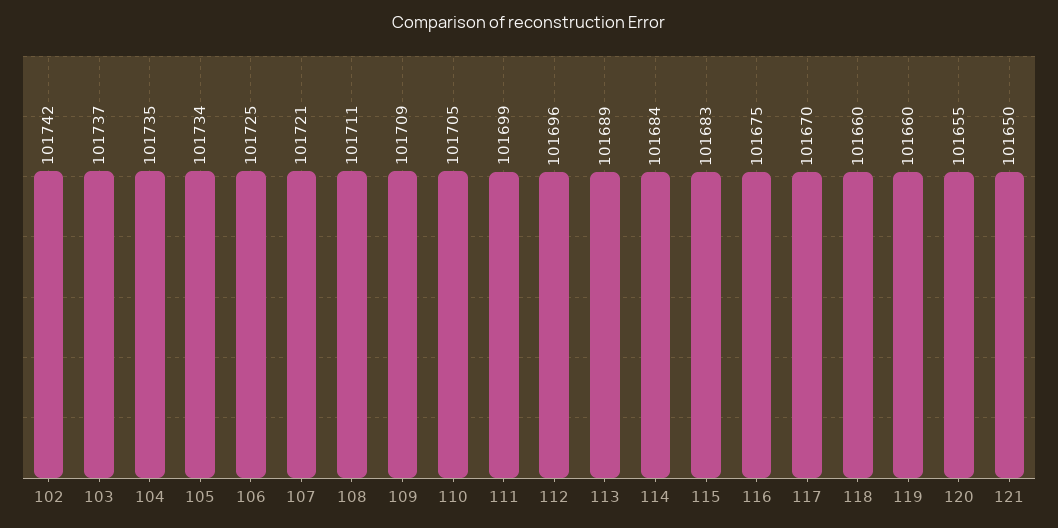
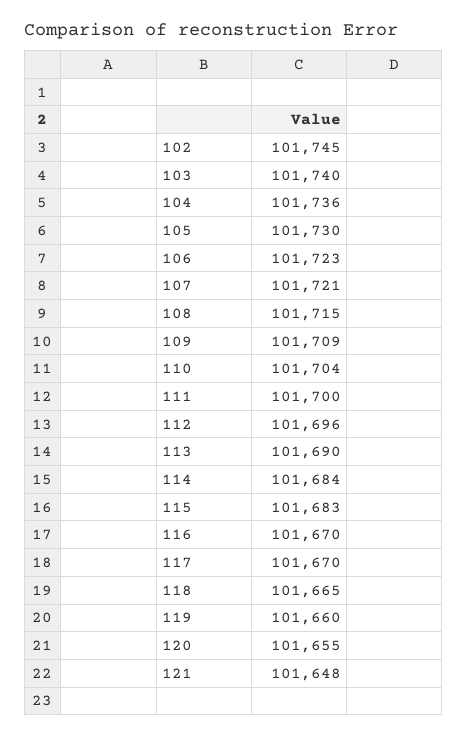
  {
-   "102": 101742,
+   "102": 101745,
-   "103": 101737,
+   "103": 101740,
-   "104": 101735,
+   "104": 101736,
-   "105": 101734,
+   "105": 101730,
-   "106": 101725,
+   "106": 101723,
    "107": 101721,
-   "108": 101711,
+   "108": 101715,
    "109": 101709,
-   "110": 101705,
+   "110": 101704,
-   "111": 101699,
+   "111": 101700,
    "112": 101696,
-   "113": 101689,
+   "113": 101690,
    "114": 101684,
    "115": 101683,
-   "116": 101675,
+   "116": 101670,
    "117": 101670,
-   "118": 101660,
+   "118": 101665,
    "119": 101660,
    "120": 101655,
-   "121": 101650
+   "121": 101648
  }

